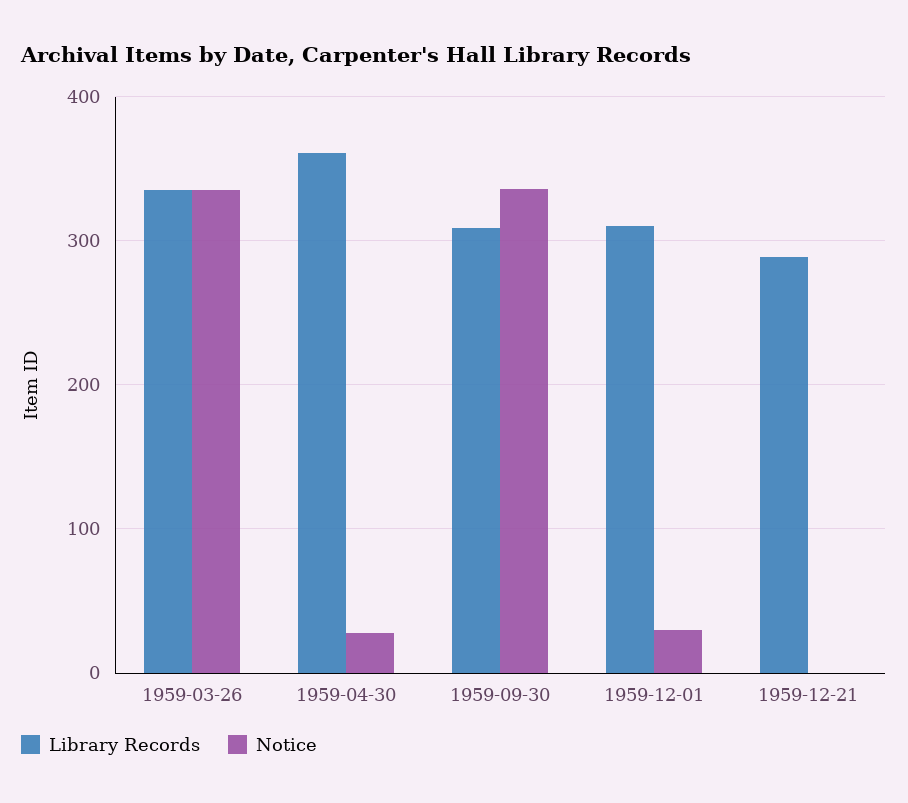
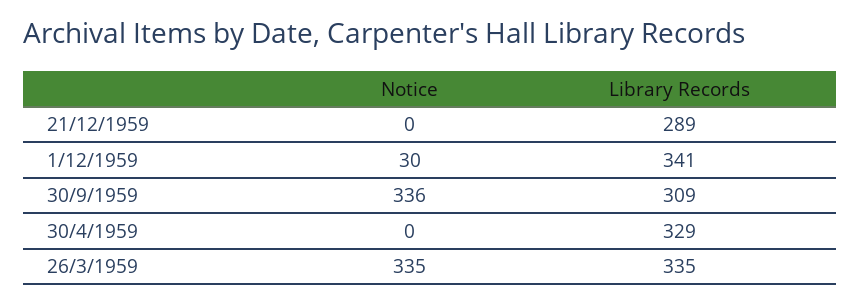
  {
    "Library Records": {
      "1959-03-26": 335,
-     "1959-04-30": 360,
+     "1959-04-30": 329,
      "1959-09-30": 309,
-     "1959-12-01": 310,
+     "1959-12-01": 341,
      "1959-12-21": 289
    },
    "Notice": {
      "1959-03-26": 335,
-     "1959-04-30": 30,
+     "1959-04-30": 0,
      "1959-09-30": 336,
      "1959-12-01": 30,
      "1959-12-21": 0
    }
  }

